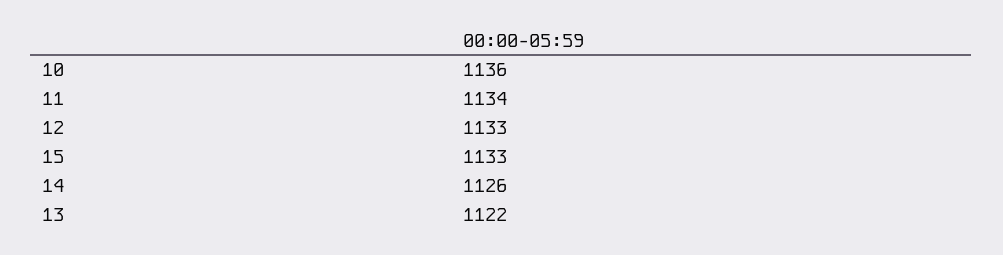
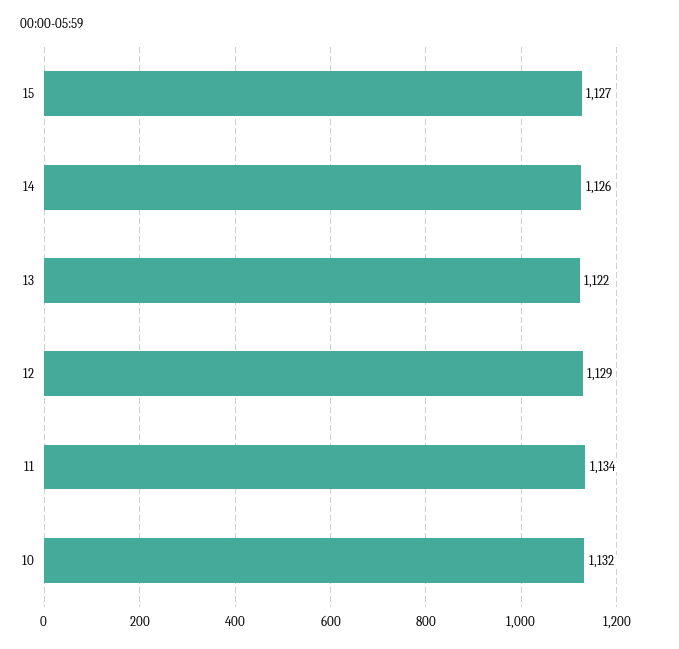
  {
-   "10": 1136,
+   "10": 1132,
    "11": 1134,
-   "12": 1133,
+   "12": 1129,
-   "15": 1133,
+   "15": 1127,
    "14": 1126,
    "13": 1122
  }

